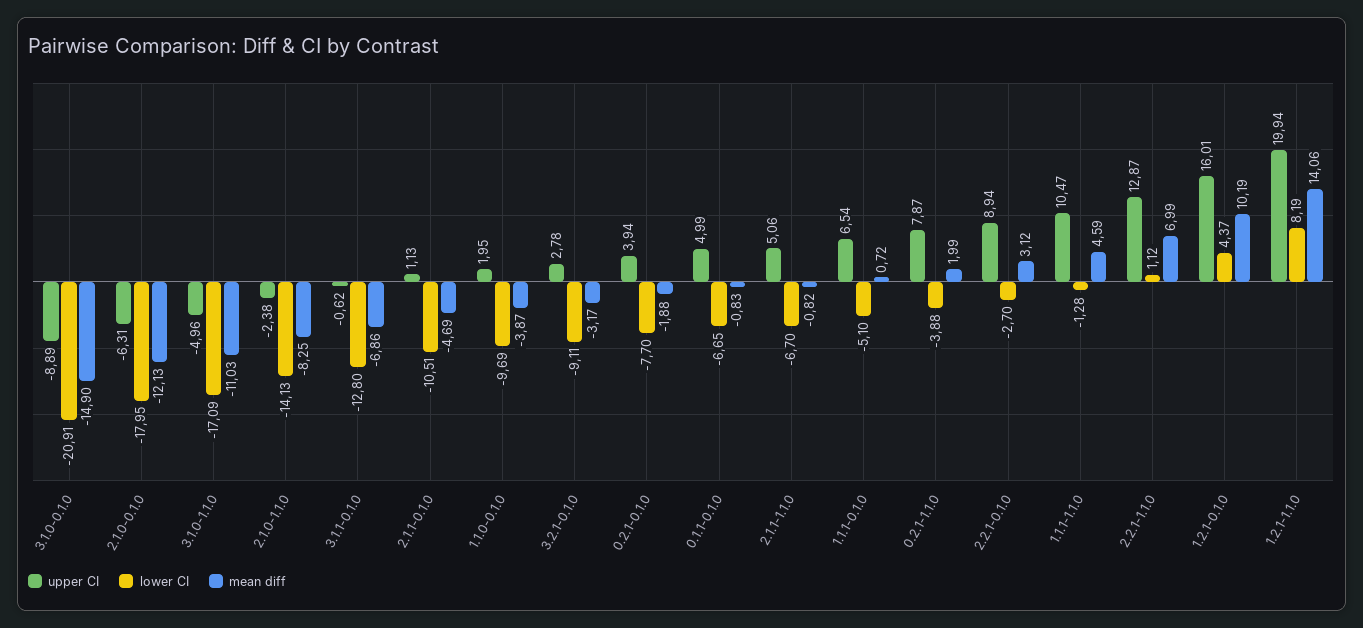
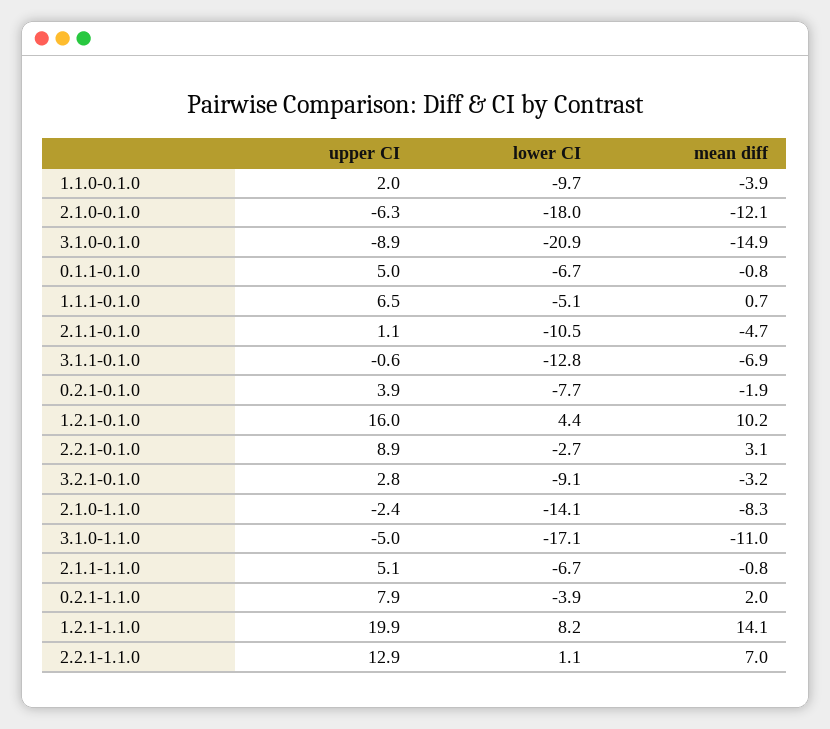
  {
    "upper CI": {
      "3.1.0-0.1.0": -8.89,
      "2.1.0-0.1.0": -6.31,
      "3.1.0-1.1.0": -4.96,
      "2.1.0-1.1.0": -2.38,
      "3.1.1-0.1.0": -0.62,
      "2.1.1-0.1.0": 1.13,
      "1.1.0-0.1.0": 1.95,
      "3.2.1-0.1.0": 2.78,
      "0.2.1-0.1.0": 3.94,
      "0.1.1-0.1.0": 4.99,
      "2.1.1-1.1.0": 5.06,
      "1.1.1-0.1.0": 6.54,
      "0.2.1-1.1.0": 7.87,
      "2.2.1-0.1.0": 8.94,
-     "1.1.1-1.1.0": 10.47,
      "2.2.1-1.1.0": 12.87,
      "1.2.1-0.1.0": 16.01,
      "1.2.1-1.1.0": 19.94
    },
    "lower CI": {
      "3.1.0-0.1.0": -20.91,
      "2.1.0-0.1.0": -17.95,
      "3.1.0-1.1.0": -17.09,
      "2.1.0-1.1.0": -14.13,
      "3.1.1-0.1.0": -12.8,
      "2.1.1-0.1.0": -10.51,
      "1.1.0-0.1.0": -9.69,
      "3.2.1-0.1.0": -9.11,
      "0.2.1-0.1.0": -7.7,
      "0.1.1-0.1.0": -6.65,
      "2.1.1-1.1.0": -6.7,
      "1.1.1-0.1.0": -5.1,
      "0.2.1-1.1.0": -3.88,
      "2.2.1-0.1.0": -2.7,
-     "1.1.1-1.1.0": -1.28,
      "2.2.1-1.1.0": 1.12,
      "1.2.1-0.1.0": 4.37,
      "1.2.1-1.1.0": 8.19
    },
    "mean diff": {
      "3.1.0-0.1.0": -14.9,
      "2.1.0-0.1.0": -12.13,
      "3.1.0-1.1.0": -11.03,
      "2.1.0-1.1.0": -8.25,
      "3.1.1-0.1.0": -6.86,
      "2.1.1-0.1.0": -4.69,
      "1.1.0-0.1.0": -3.87,
      "3.2.1-0.1.0": -3.17,
      "0.2.1-0.1.0": -1.88,
      "0.1.1-0.1.0": -0.83,
      "2.1.1-1.1.0": -0.82,
      "1.1.1-0.1.0": 0.72,
      "0.2.1-1.1.0": 1.99,
      "2.2.1-0.1.0": 3.12,
-     "1.1.1-1.1.0": 4.59,
      "2.2.1-1.1.0": 6.99,
      "1.2.1-0.1.0": 10.19,
      "1.2.1-1.1.0": 14.06
    }
  }

